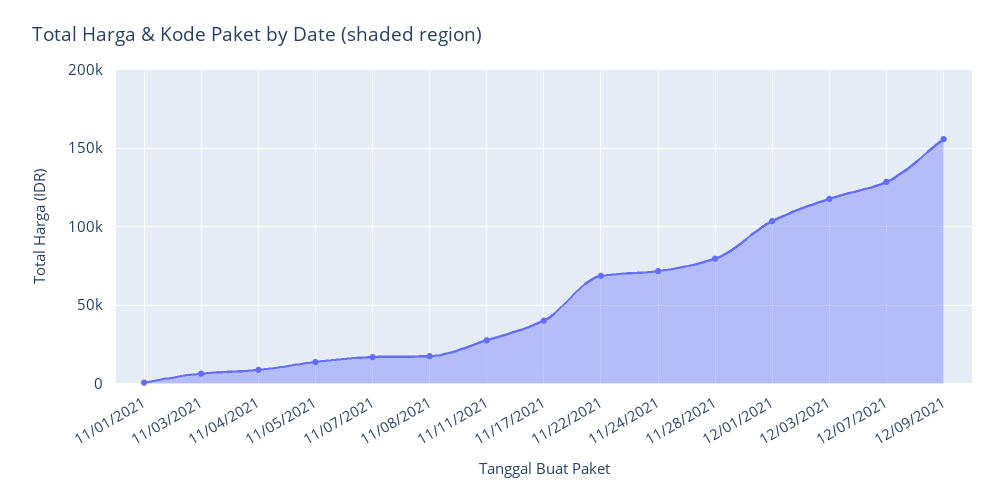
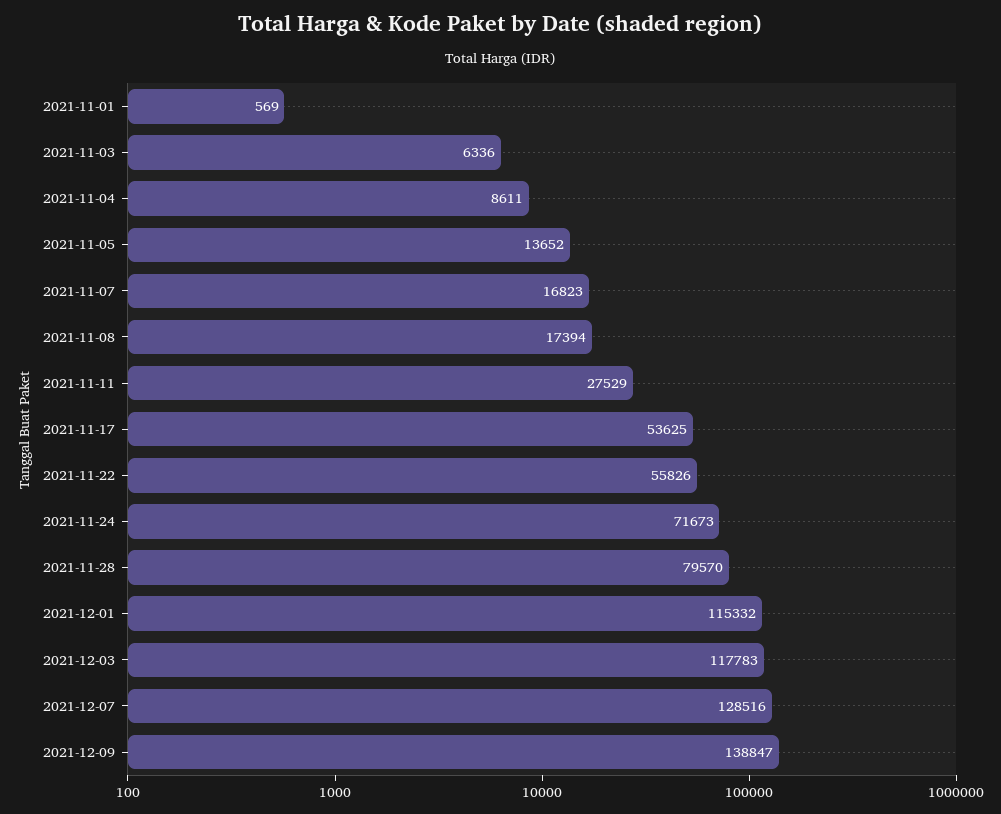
  {
    "11/01/2021": 569,
    "11/03/2021": 6336,
    "11/04/2021": 8611,
    "11/05/2021": 13652,
    "11/07/2021": 16823,
    "11/08/2021": 17394,
    "11/11/2021": 27529,
-   "11/17/2021": 40000,
+   "11/17/2021": 53625,
-   "11/22/2021": 70000,
+   "11/22/2021": 55826,
    "11/24/2021": 71673,
    "11/28/2021": 79570,
-   "12/01/2021": 105000,
+   "12/01/2021": 115332,
    "12/03/2021": 117783,
    "12/07/2021": 128516,
-   "12/09/2021": 155000
+   "12/09/2021": 138847
  }

